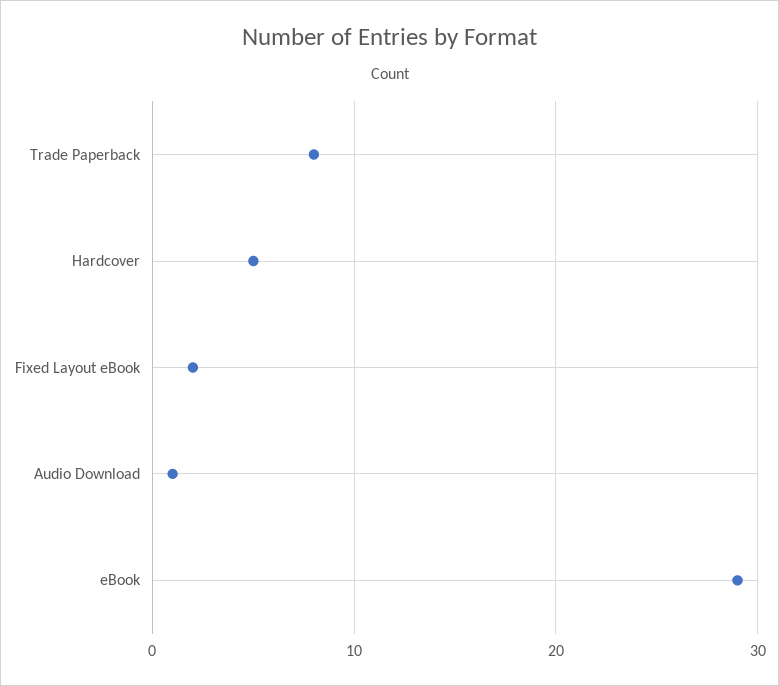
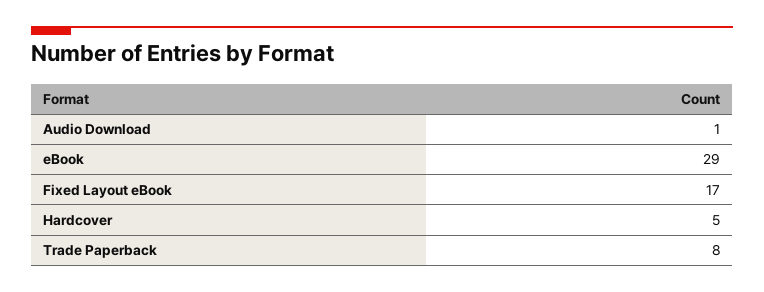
  {
    "Trade Paperback": 8,
    "Hardcover": 5,
-   "Fixed Layout eBook": 2,
+   "Fixed Layout eBook": 17,
    "Audio Download": 1,
    "eBook": 29
  }

